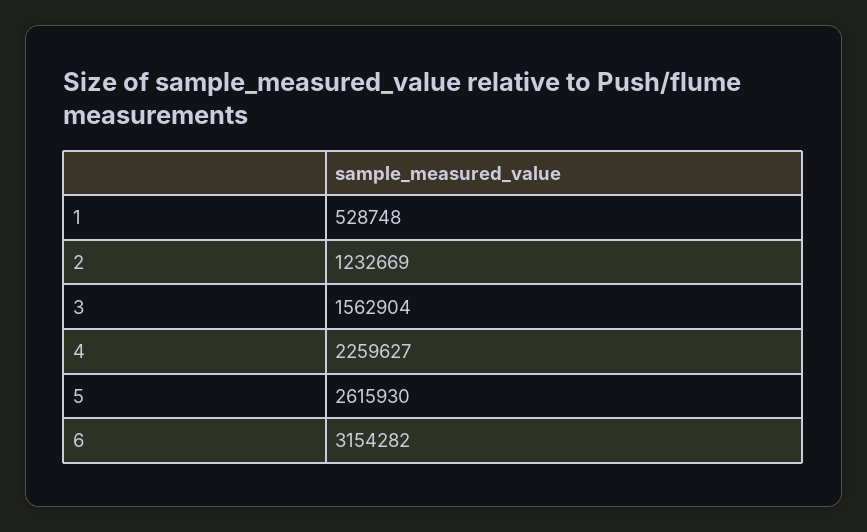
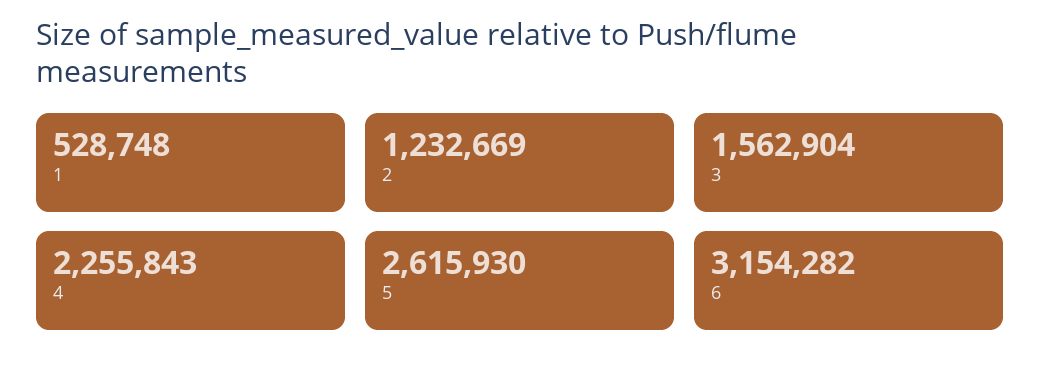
  {
    "1": 528748,
    "2": 1232669,
    "3": 1562904,
-   "4": 2259627,
+   "4": 2255843,
    "5": 2615930,
    "6": 3154282
  }

